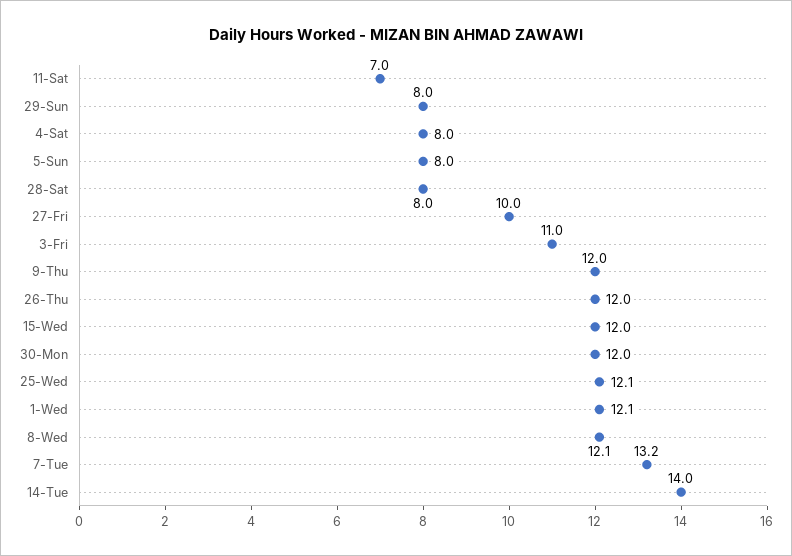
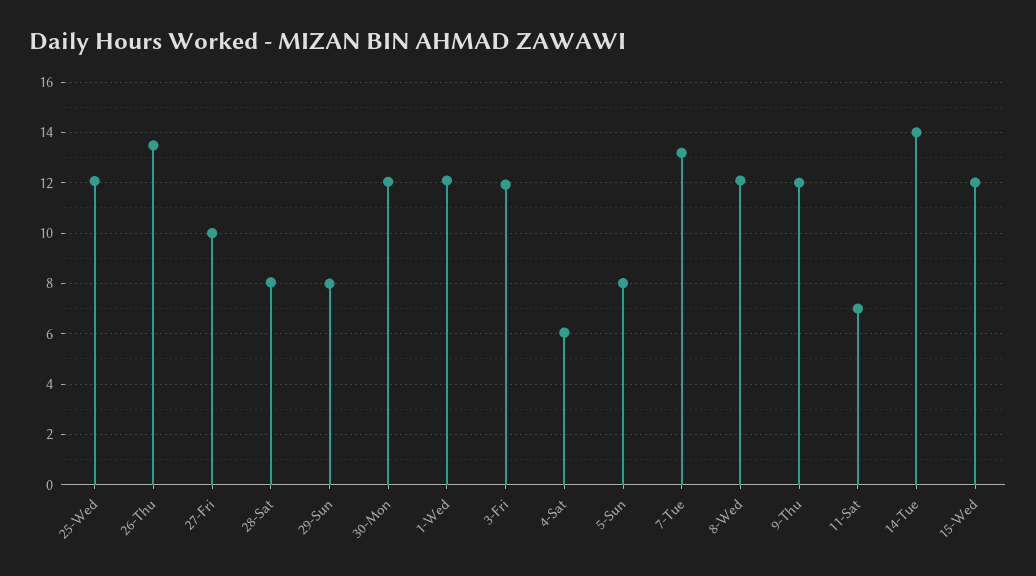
  {
    "11-Sat": 7,
    "29-Sun": 8,
-   "4-Sat": 8,
+   "4-Sat": 6,
    "5-Sun": 8,
    "28-Sat": 8,
    "27-Fri": 10,
-   "3-Fri": 11,
+   "3-Fri": 12,
    "9-Thu": 12,
-   "26-Thu": 12,
+   "26-Thu": 13.5,
    "15-Wed": 12,
    "30-Mon": 12,
    "25-Wed": 12.1,
    "1-Wed": 12.1,
    "8-Wed": 12.1,
    "7-Tue": 13.2,
    "14-Tue": 14
  }

